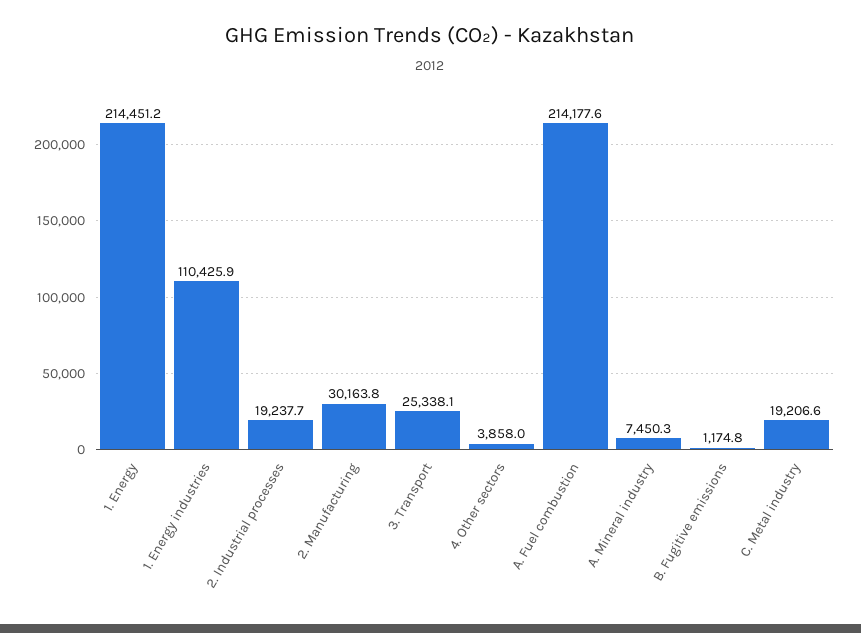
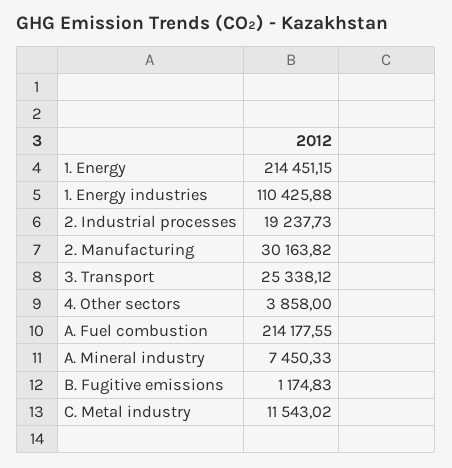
  {
    "1. Energy": 214451.15,
    "1. Energy industries": 110425.88,
    "2. Industrial processes": 19237.73,
    "2. Manufacturing": 30163.82,
    "3. Transport": 25338.12,
    "4. Other sectors": 3858,
    "A. Fuel combustion": 214177.55,
    "A. Mineral industry": 7450.33,
    "B. Fugitive emissions": 1174.83,
-   "C. Metal industry": 19206.6
+   "C. Metal industry": 11543.02
  }

